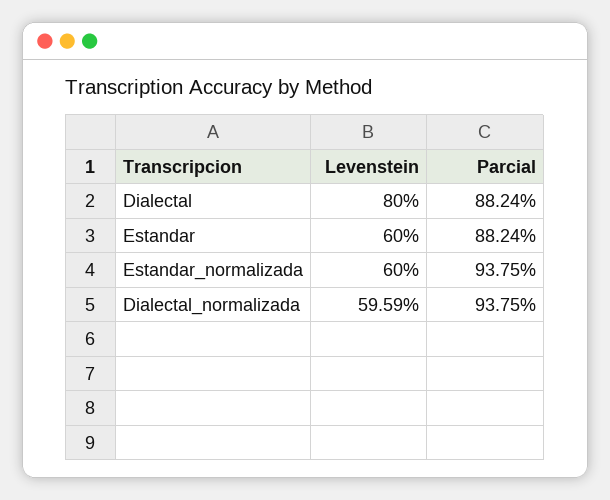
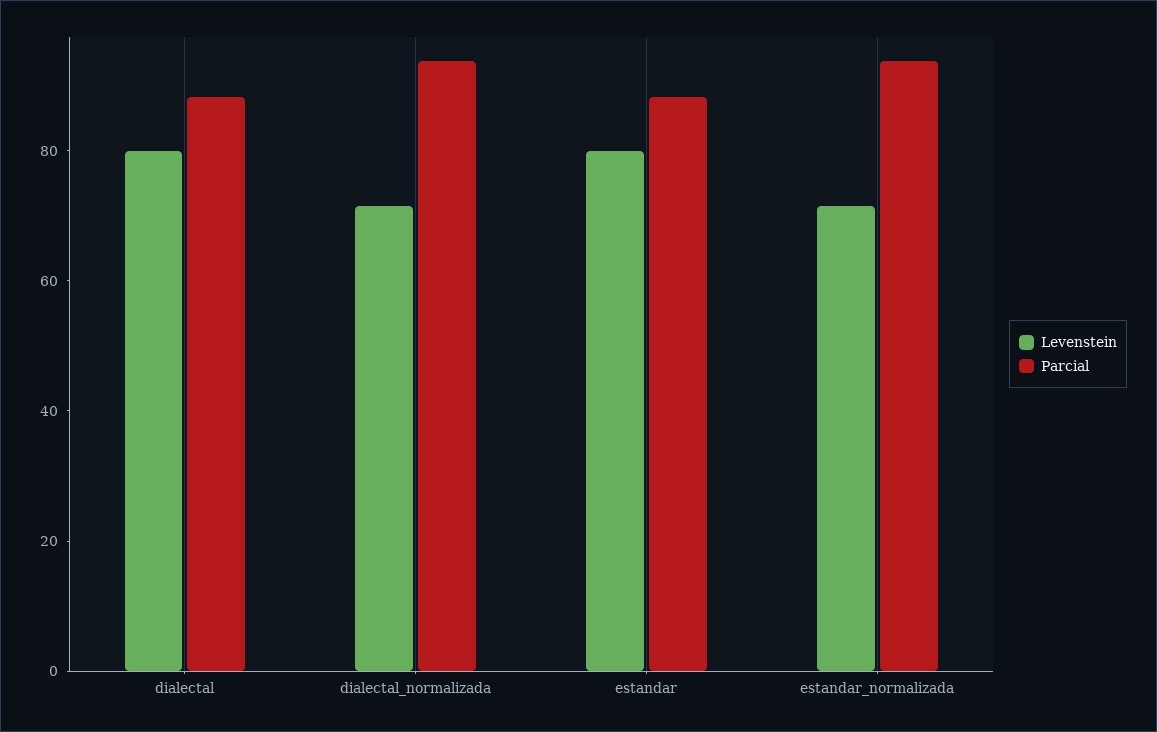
  {
    "Levenstein": {
      "Dialectal": 80,
-     "Estandar": 60,
+     "Estandar": 80,
-     "Estandar_normalizada": 60,
+     "Estandar_normalizada": 70,
-     "Dialectal_normalizada": 59.59
+     "Dialectal_normalizada": 70
    },
    "Parcial": {
      "Dialectal": 88.24,
      "Estandar": 88.24,
      "Estandar_normalizada": 93.75,
      "Dialectal_normalizada": 93.75
    }
  }

